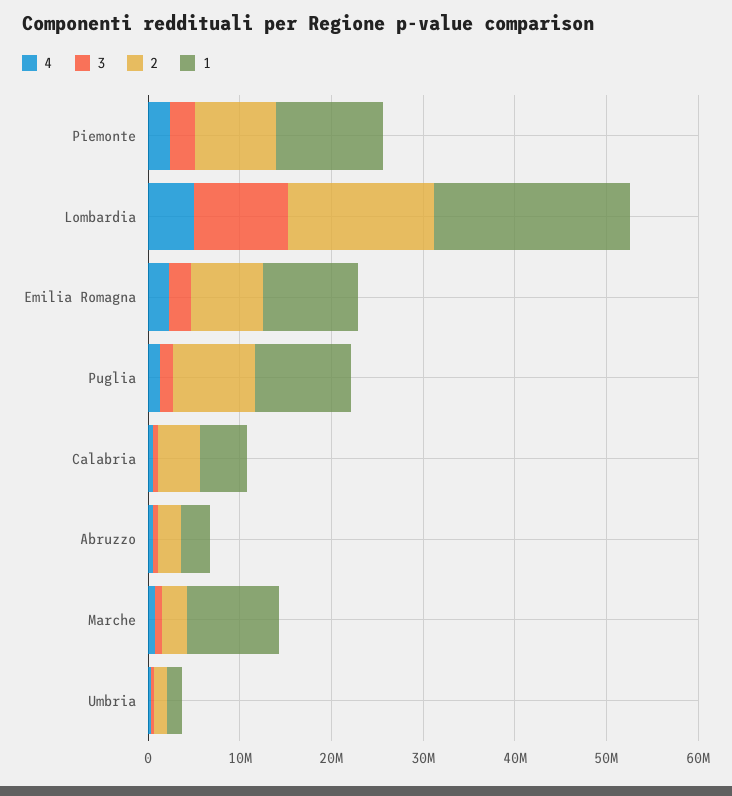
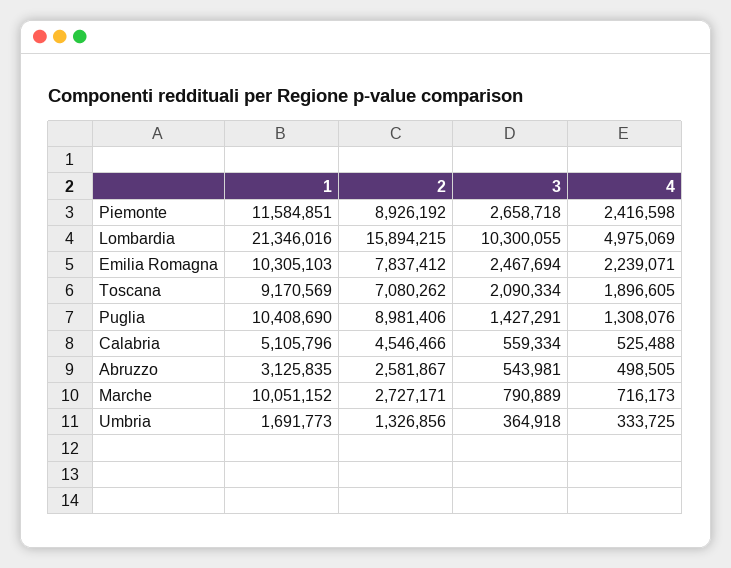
  {
    "4": {
      "Piemonte": 2416598,
      "Lombardia": 4975069,
      "Emilia Romagna": 2239071,
      "Puglia": 1308076,
      "Calabria": 525488,
      "Abruzzo": 498505,
      "Marche": 716173,
-     "Umbria": 333725
+     "Umbria": 333725,
+     "Toscana": 1896605
    },
    "3": {
      "Piemonte": 2658718,
      "Lombardia": 10300055,
      "Emilia Romagna": 2467694,
      "Puglia": 1427291,
      "Calabria": 559334,
      "Abruzzo": 543981,
      "Marche": 790889,
-     "Umbria": 364918
+     "Umbria": 364918,
+     "Toscana": 2090334
    },
    "2": {
      "Piemonte": 8926192,
      "Lombardia": 15894215,
      "Emilia Romagna": 7837412,
      "Puglia": 8981406,
      "Calabria": 4546466,
      "Abruzzo": 2581867,
      "Marche": 2727171,
-     "Umbria": 1326856
+     "Umbria": 1326856,
+     "Toscana": 7080262
    },
    "1": {
      "Piemonte": 11584851,
      "Lombardia": 21346016,
      "Emilia Romagna": 10305103,
      "Puglia": 10408690,
      "Calabria": 5105796,
      "Abruzzo": 3125835,
      "Marche": 10051152,
-     "Umbria": 1691773
+     "Umbria": 1691773,
+     "Toscana": 9170569
    }
  }

